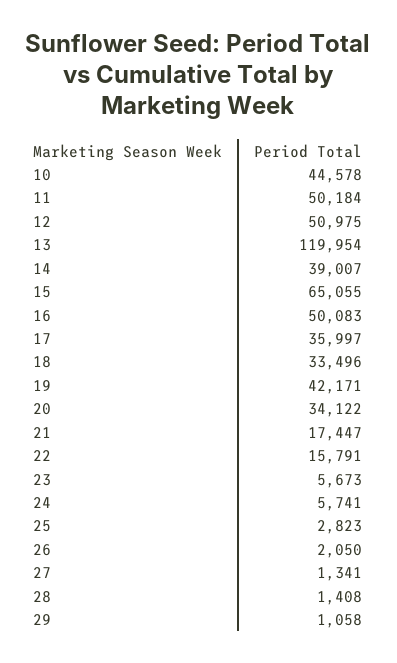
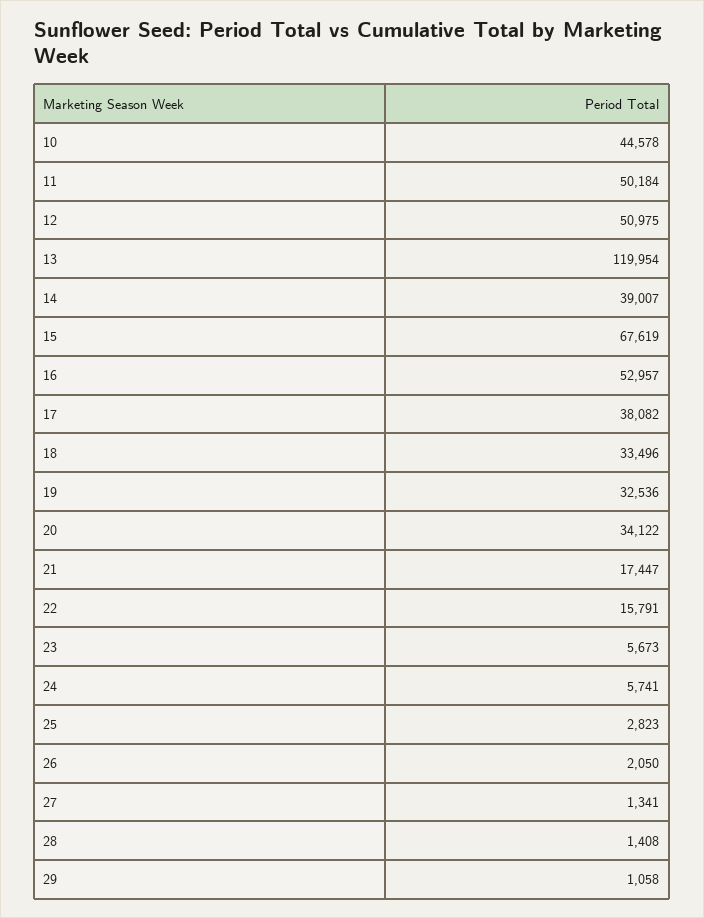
  {
    "10": 44578,
    "11": 50184,
    "12": 50975,
    "13": 119954,
    "14": 39007,
-   "15": 65055,
+   "15": 67619,
-   "16": 50083,
+   "16": 52957,
-   "17": 35997,
+   "17": 38082,
    "18": 33496,
-   "19": 42171,
+   "19": 32536,
    "20": 34122,
    "21": 17447,
    "22": 15791,
    "23": 5673,
    "24": 5741,
    "25": 2823,
    "26": 2050,
    "27": 1341,
    "28": 1408,
    "29": 1058
  }

